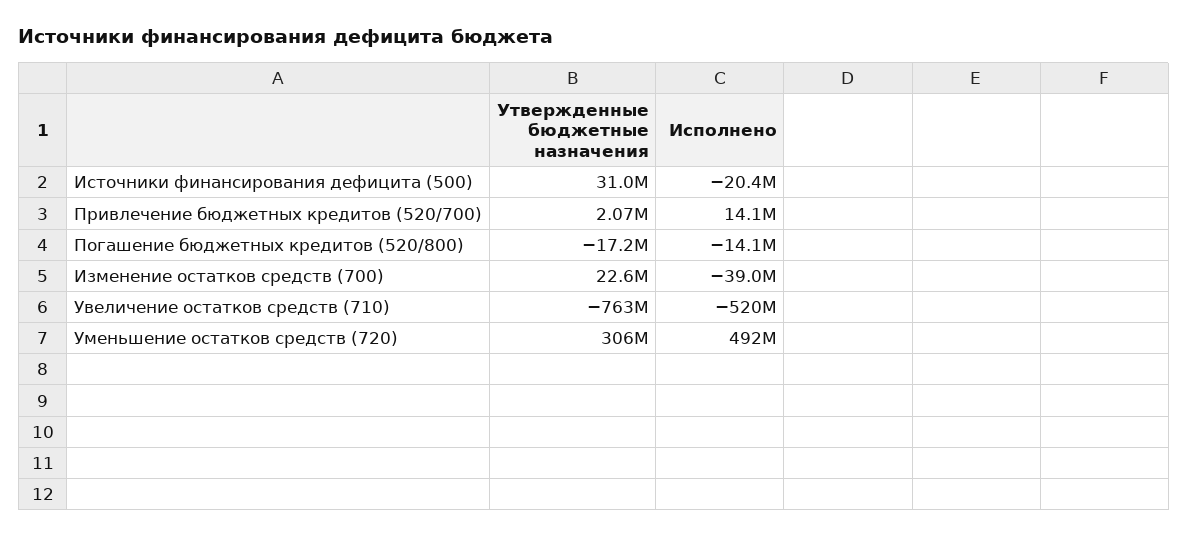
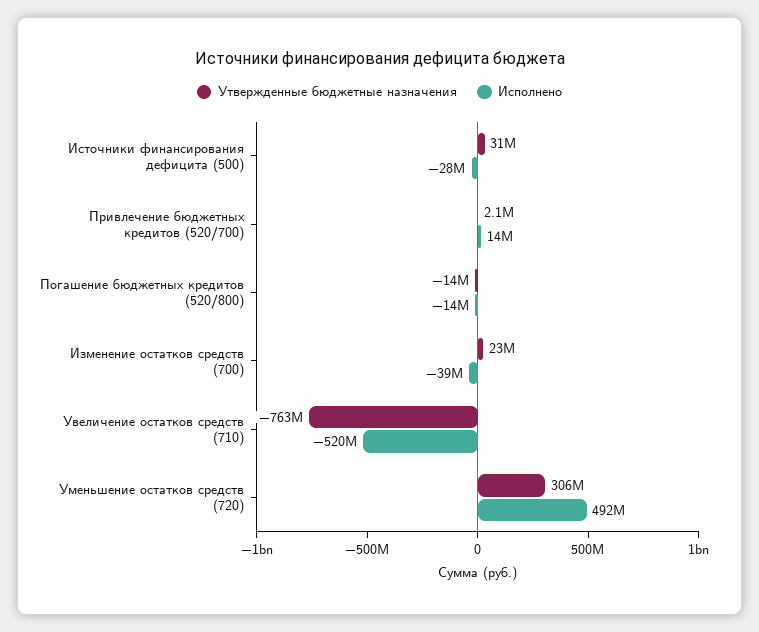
  {
    "Утвержденные бюджетные назначения": {
      "Источники финансирования дефицита (500)": 31000000,
      "Привлечение бюджетных кредитов (520/700)": 2070000,
-     "Погашение бюджетных кредитов (520/800)": -17200000,
+     "Погашение бюджетных кредитов (520/800)": -14000000,
      "Изменение остатков средств (700)": 22600000,
      "Увеличение остатков средств (710)": -763000000,
      "Уменьшение остатков средств (720)": 306000000
    },
    "Исполнено": {
-     "Источники финансирования дефицита (500)": -20400000,
+     "Источники финансирования дефицита (500)": -28000000,
      "Привлечение бюджетных кредитов (520/700)": 14100000,
      "Погашение бюджетных кредитов (520/800)": -14100000,
      "Изменение остатков средств (700)": -39000000,
      "Увеличение остатков средств (710)": -520000000,
      "Уменьшение остатков средств (720)": 492000000
    }
  }

